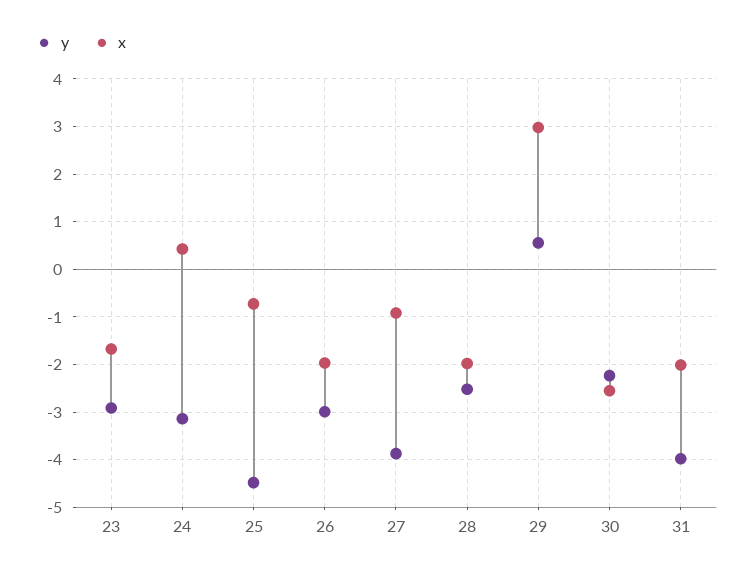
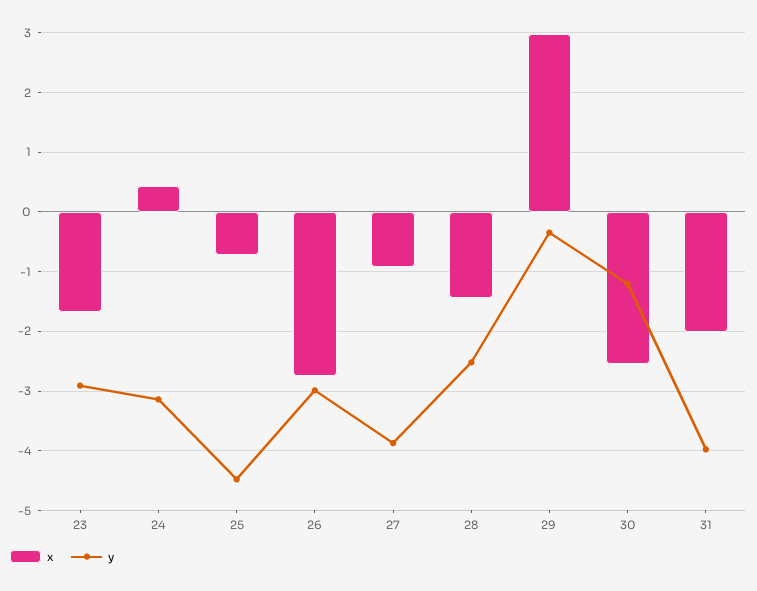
  {
    "y": {
      "23": -3,
      "24": -3.2,
      "25": -4.4,
      "26": -3,
      "27": -3.8,
      "28": -2.6,
-     "29": 0.6,
+     "29": -0.4,
-     "30": -2.2,
+     "30": -1.2,
      "31": -4
    },
    "x": {
      "23": -1.6,
      "24": 0.4,
      "25": -0.8,
-     "26": -2,
+     "26": -2.8,
      "27": -1,
-     "28": -2,
+     "28": -1.4,
      "29": 3,
      "30": -2.6,
      "31": -2
    }
  }

